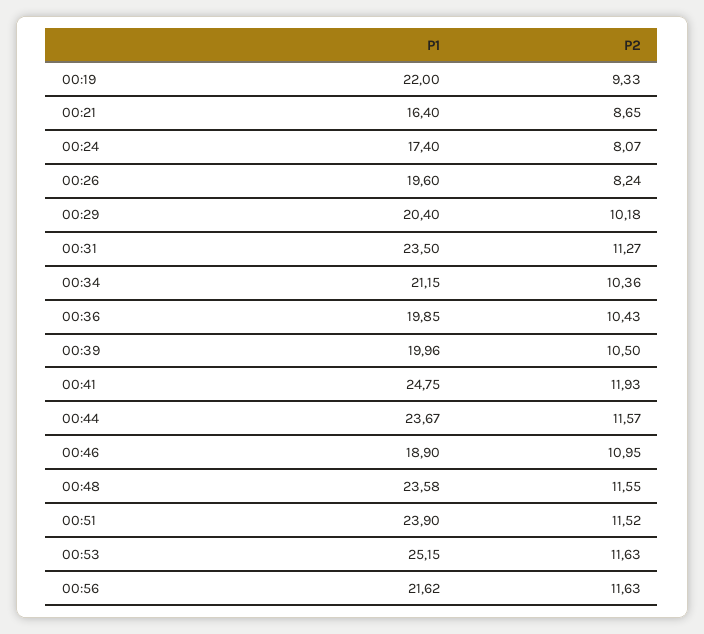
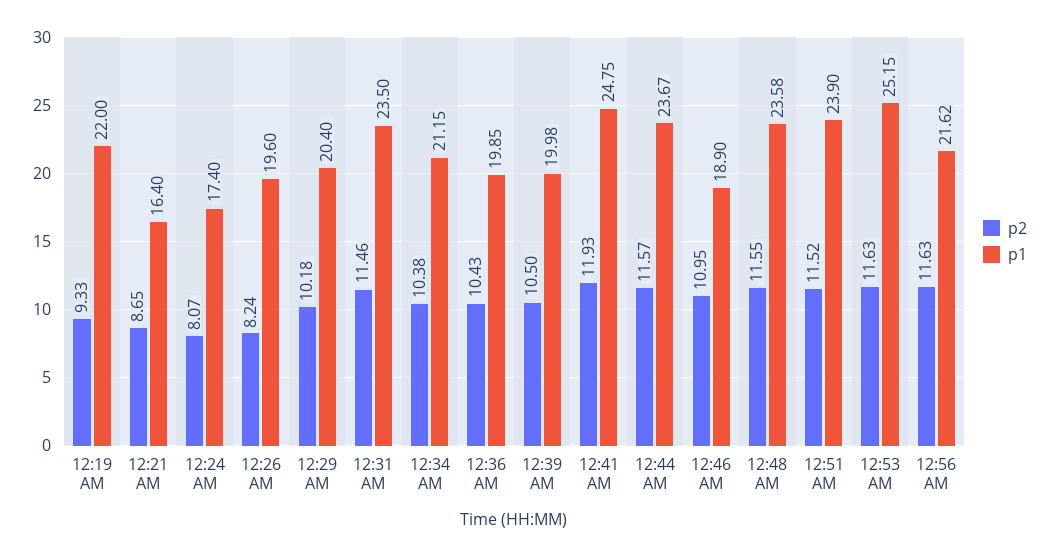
  {
    "P1": {
      "00:19": 22,
      "00:21": 16.4,
      "00:24": 17.4,
      "00:26": 19.6,
      "00:29": 20.4,
      "00:31": 23.5,
      "00:34": 21.15,
      "00:36": 19.85,
-     "00:39": 19.96,
+     "00:39": 19.98,
      "00:41": 24.75,
      "00:44": 23.67,
      "00:46": 18.9,
      "00:48": 23.58,
      "00:51": 23.9,
      "00:53": 25.15,
      "00:56": 21.62
    },
    "P2": {
      "00:19": 9.33,
      "00:21": 8.65,
      "00:24": 8.07,
      "00:26": 8.24,
      "00:29": 10.18,
-     "00:31": 11.27,
+     "00:31": 11.46,
-     "00:34": 10.36,
+     "00:34": 10.38,
      "00:36": 10.43,
      "00:39": 10.5,
      "00:41": 11.93,
      "00:44": 11.57,
      "00:46": 10.95,
      "00:48": 11.55,
      "00:51": 11.52,
      "00:53": 11.63,
      "00:56": 11.63
    }
  }

